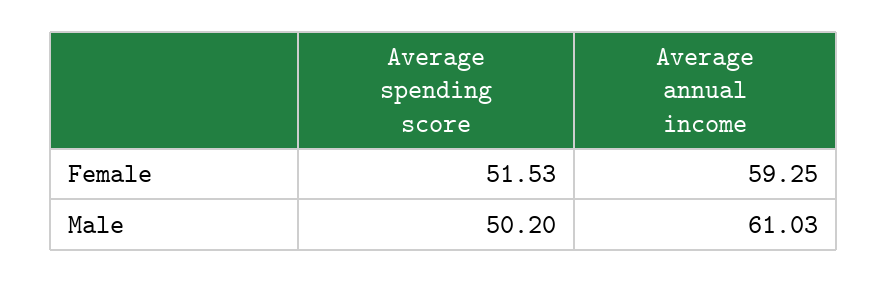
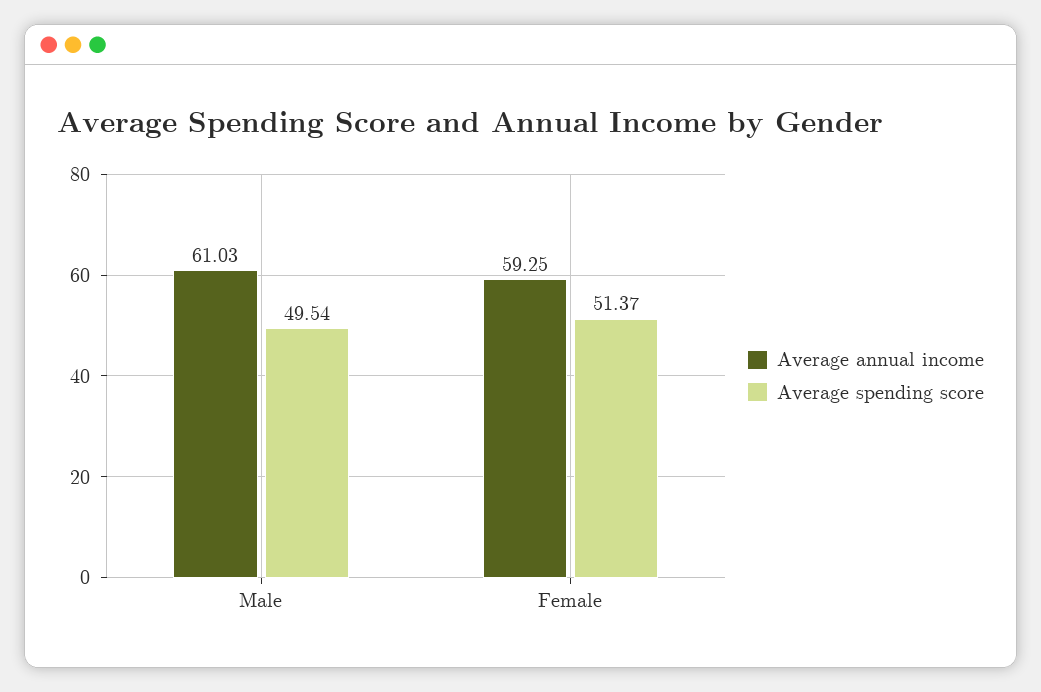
  {
    "Average spending score": {
-     "Female": 51.53,
+     "Female": 51.37,
-     "Male": 50.2
+     "Male": 49.54
    },
    "Average annual income": {
      "Female": 59.25,
      "Male": 61.03
    }
  }

